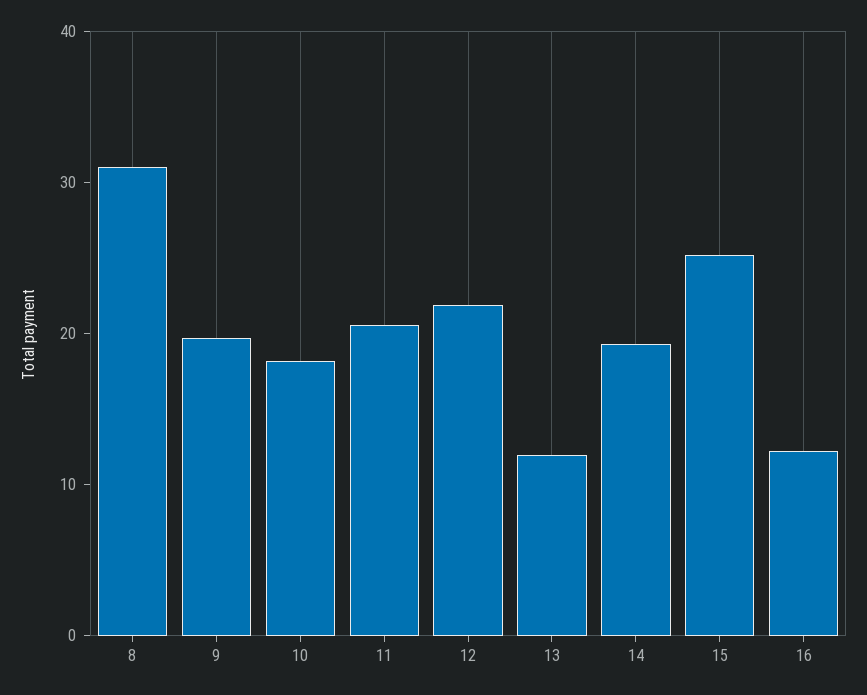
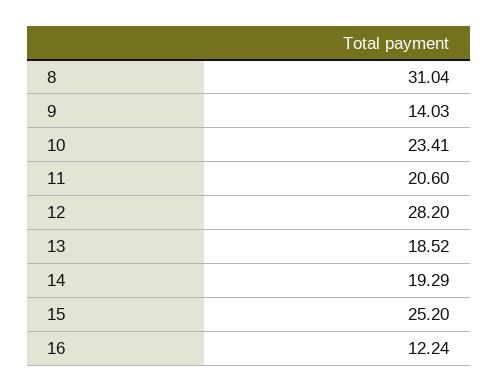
  {
    "8": 31.04,
-   "9": 20,
+   "9": 14.03,
-   "10": 18,
+   "10": 23.41,
    "11": 20.6,
-   "12": 22,
+   "12": 28.2,
-   "13": 12,
+   "13": 18.52,
    "14": 19.29,
    "15": 25.2,
    "16": 12.24
  }

